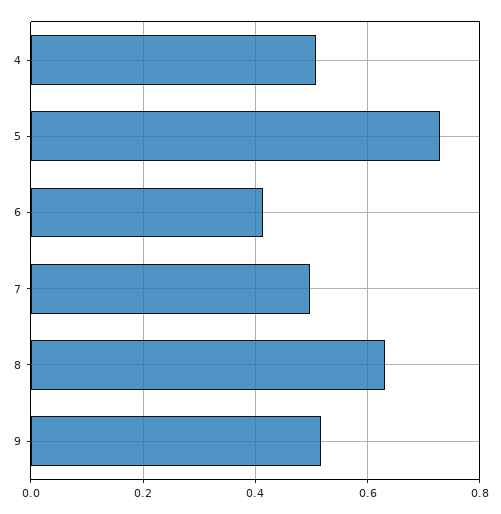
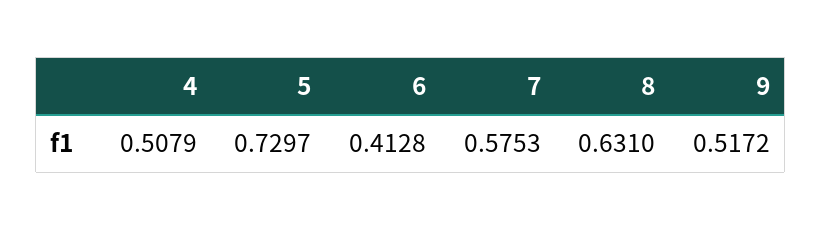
  {
    "4": 0.5079,
    "5": 0.7297,
    "6": 0.4128,
-   "7": 0.5,
+   "7": 0.5753,
    "8": 0.631,
    "9": 0.5172
  }

